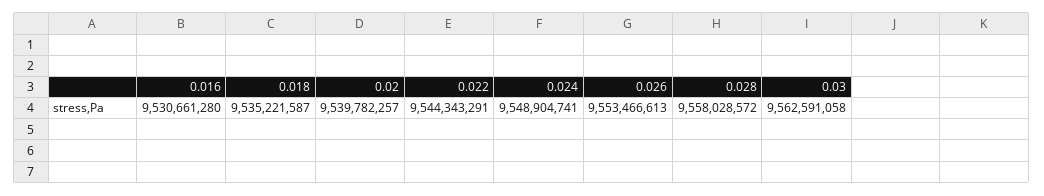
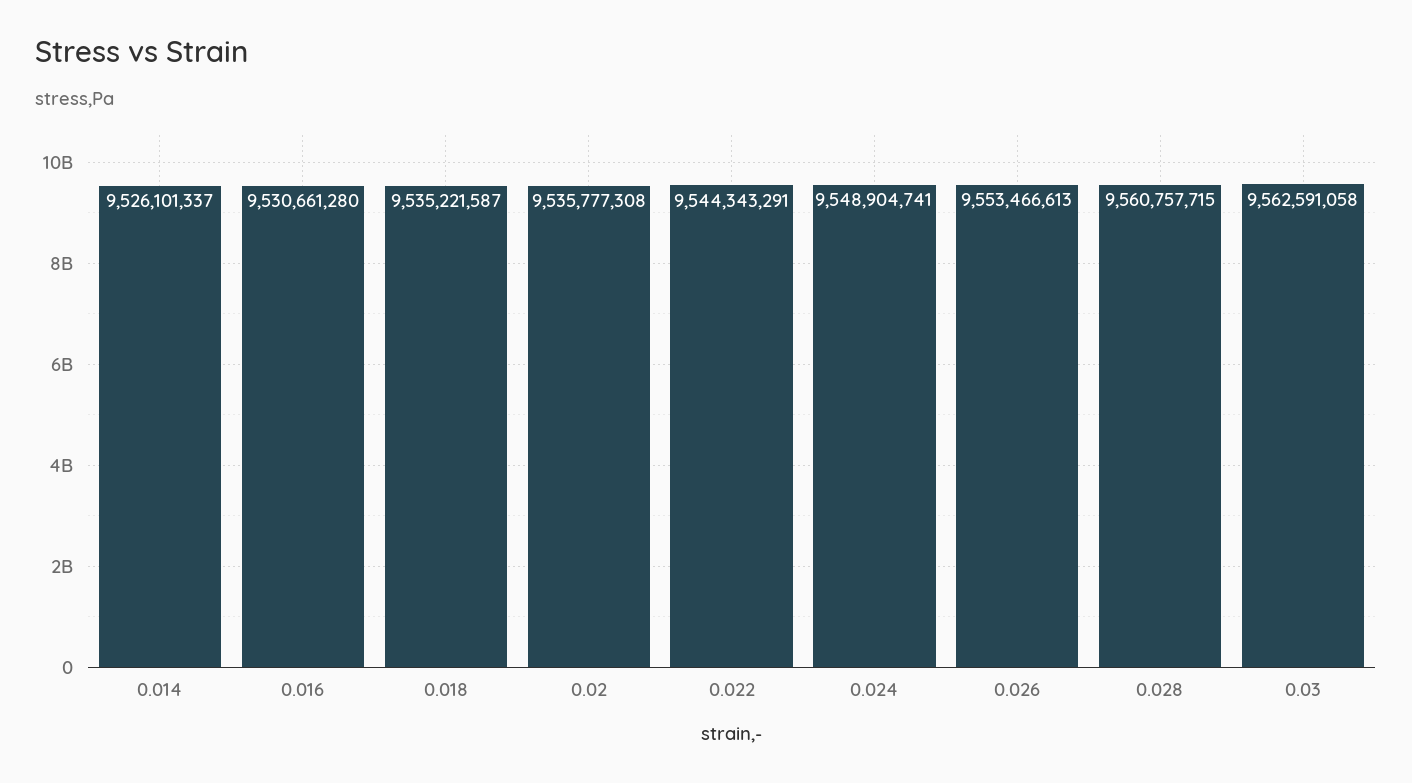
  {
    "0.016": 9530661280,
    "0.018": 9535221587,
-   "0.02": 9539782257,
+   "0.02": 9535777308,
    "0.022": 9544343291,
    "0.024": 9548904741,
    "0.026": 9553466613,
-   "0.028": 9558028572,
+   "0.028": 9560757715,
-   "0.03": 9562591058
+   "0.03": 9562591058,
+   "0.014": 9526101337
  }

